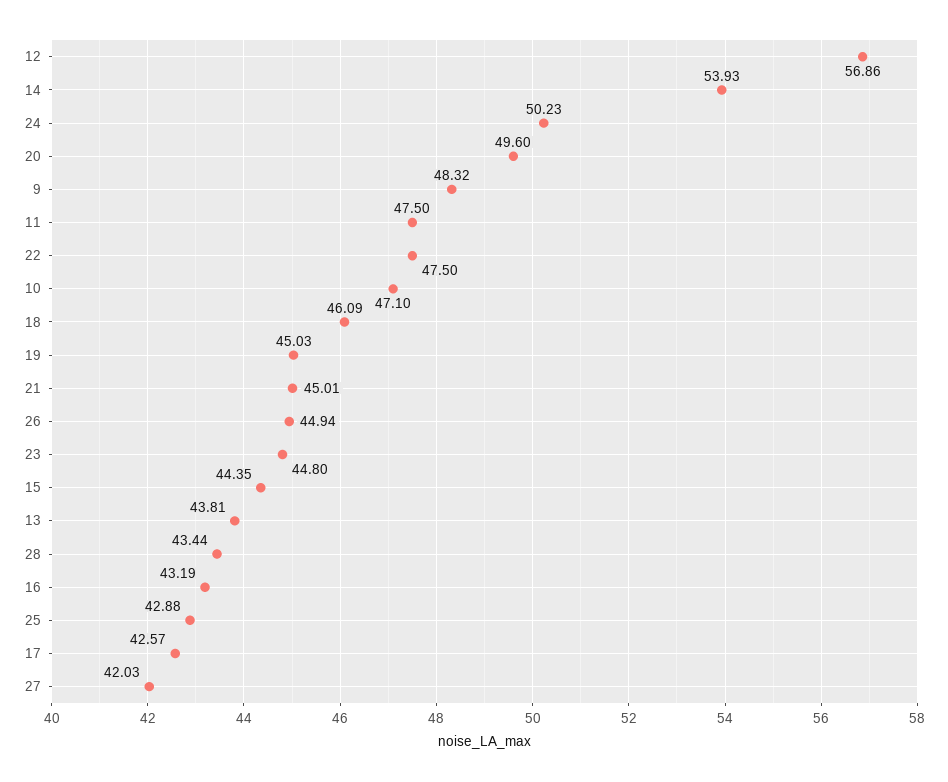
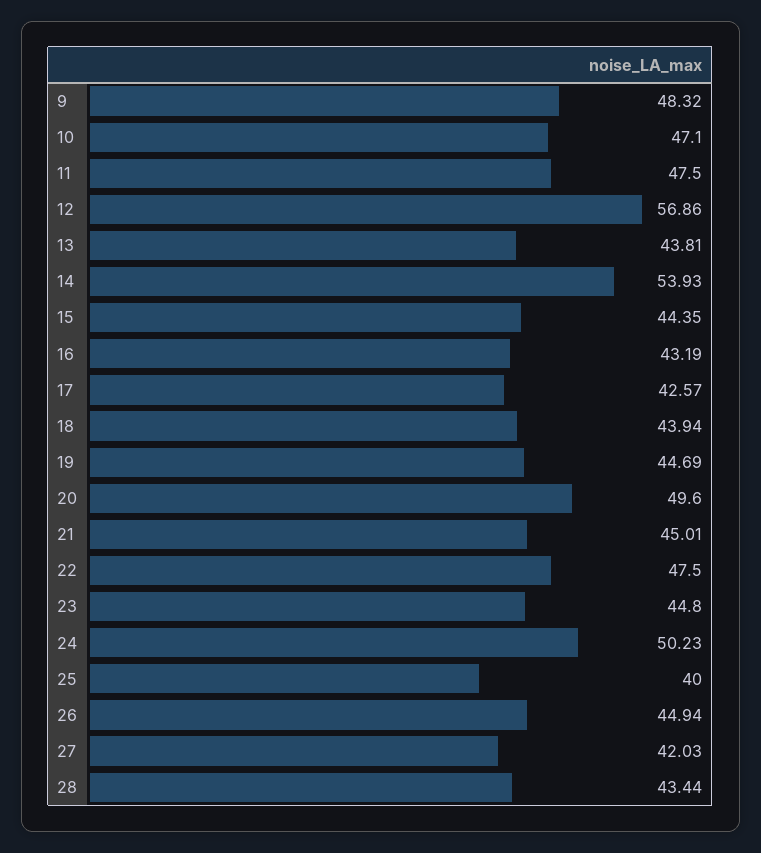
  {
    "12": 56.86,
    "14": 53.93,
    "24": 50.23,
    "20": 49.6,
    "9": 48.32,
    "11": 47.5,
    "22": 47.5,
    "10": 47.1,
-   "18": 46.09,
+   "18": 43.94,
-   "19": 45.03,
+   "19": 44.69,
    "21": 45.01,
    "26": 44.94,
    "23": 44.8,
    "15": 44.35,
    "13": 43.81,
    "28": 43.44,
    "16": 43.19,
-   "25": 42.88,
+   "25": 40,
    "17": 42.57,
    "27": 42.03
  }

